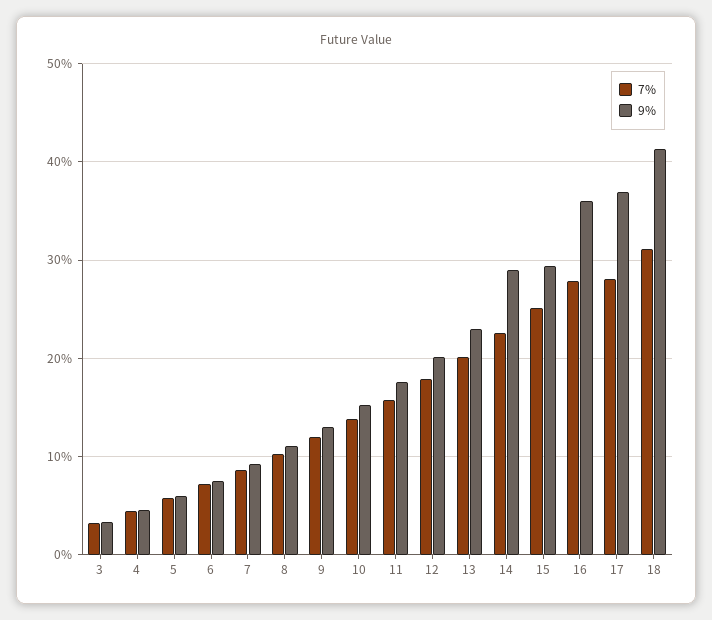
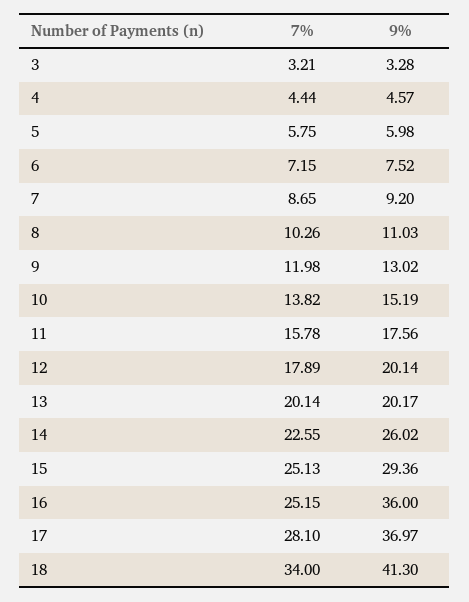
  {
    "7%": {
      "3": 3.21,
      "4": 4.44,
      "5": 5.75,
      "6": 7.15,
      "7": 8.65,
      "8": 10.26,
      "9": 11.98,
      "10": 13.82,
      "11": 15.78,
      "12": 17.89,
      "13": 20.14,
      "14": 22.55,
      "15": 25.13,
-     "16": 28,
+     "16": 25.15,
      "17": 28.1,
-     "18": 31
+     "18": 34
    },
    "9%": {
      "3": 3.28,
      "4": 4.57,
      "5": 5.98,
      "6": 7.52,
      "7": 9.2,
      "8": 11.03,
      "9": 13.02,
      "10": 15.19,
      "11": 17.56,
      "12": 20.14,
-     "13": 23,
+     "13": 20.17,
-     "14": 29,
+     "14": 26.02,
      "15": 29.36,
      "16": 36,
      "17": 36.97,
      "18": 41.3
    }
  }

